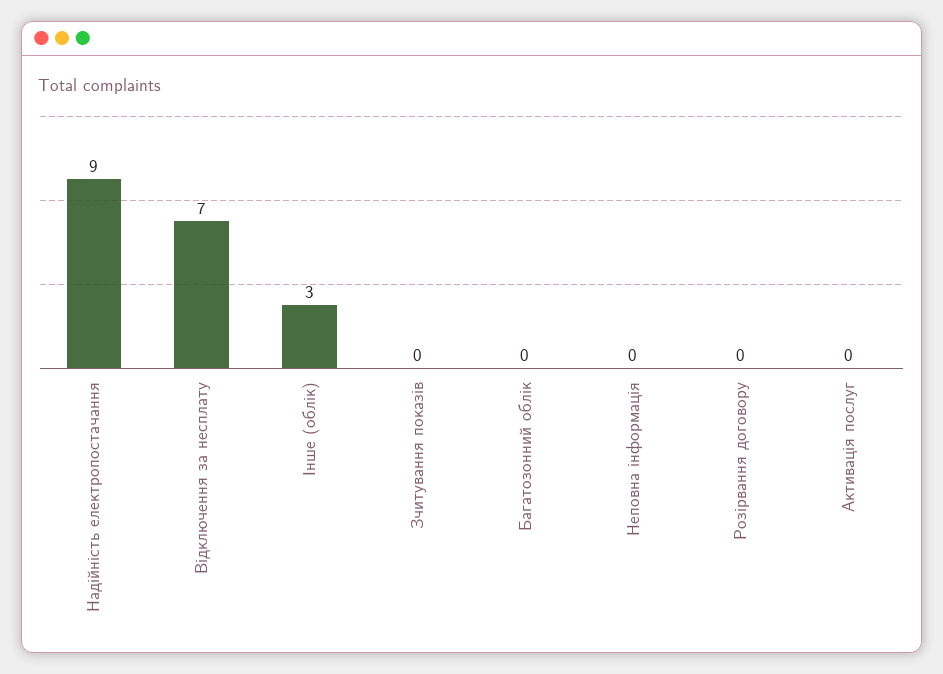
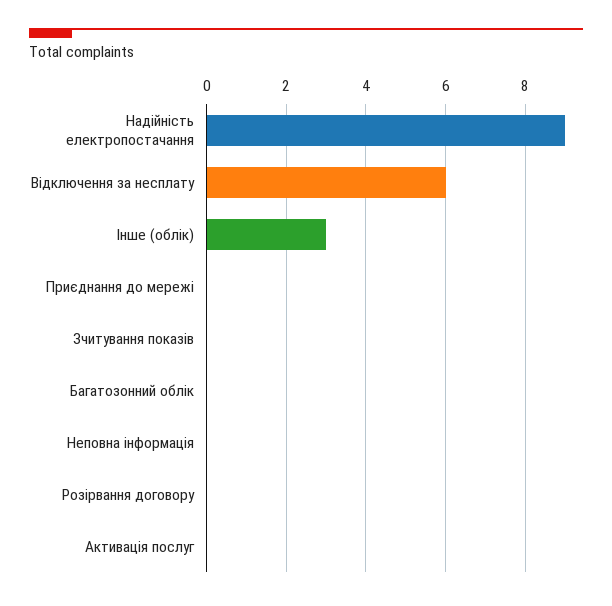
  {
    "Надійність електропостачання": 9,
-   "Відключення за несплату": 7,
+   "Відключення за несплату": 6,
    "Інше (облік)": 3,
    "Зчитування показів": 0,
    "Багатозонний облік": 0,
    "Неповна інформація": 0,
    "Розірвання договору": 0,
-   "Активація послуг": 0
+   "Активація послуг": 0,
+   "Приєднання до мережі": 0
  }

